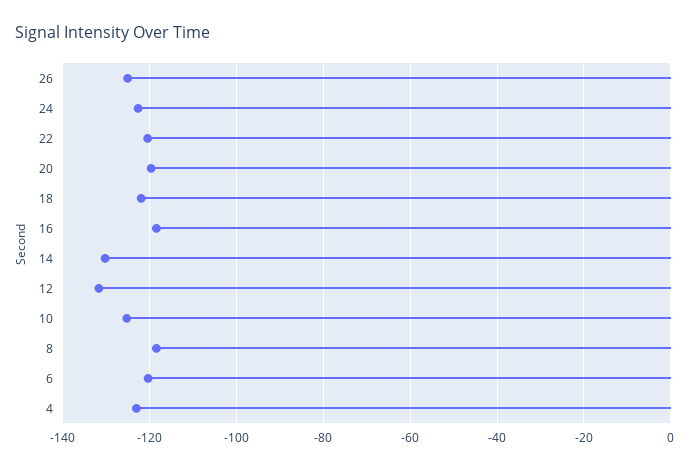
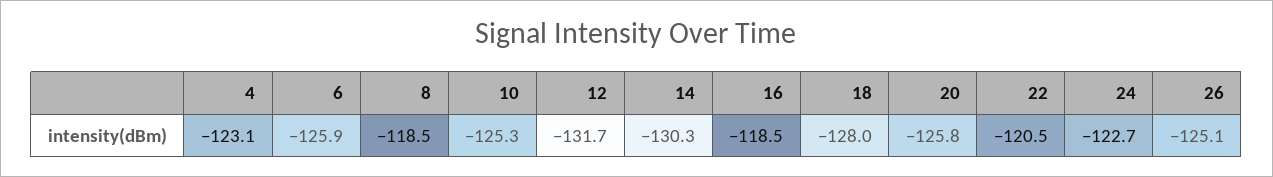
  {
    "26": -125.1,
    "24": -122.7,
    "22": -120.5,
-   "20": -120,
+   "20": -125.8,
-   "18": -122,
+   "18": -128,
    "16": -118.5,
    "14": -130.3,
    "12": -131.7,
    "10": -125.3,
    "8": -118.5,
-   "6": -120,
+   "6": -125.9,
    "4": -123.1
  }

